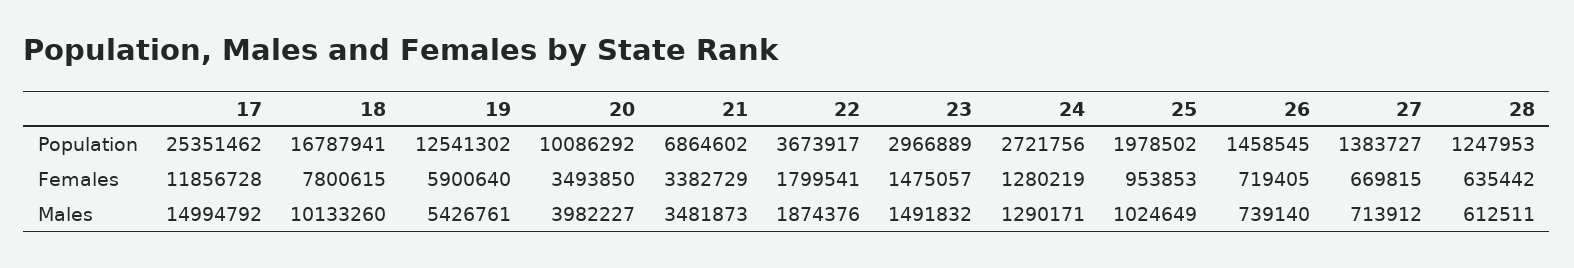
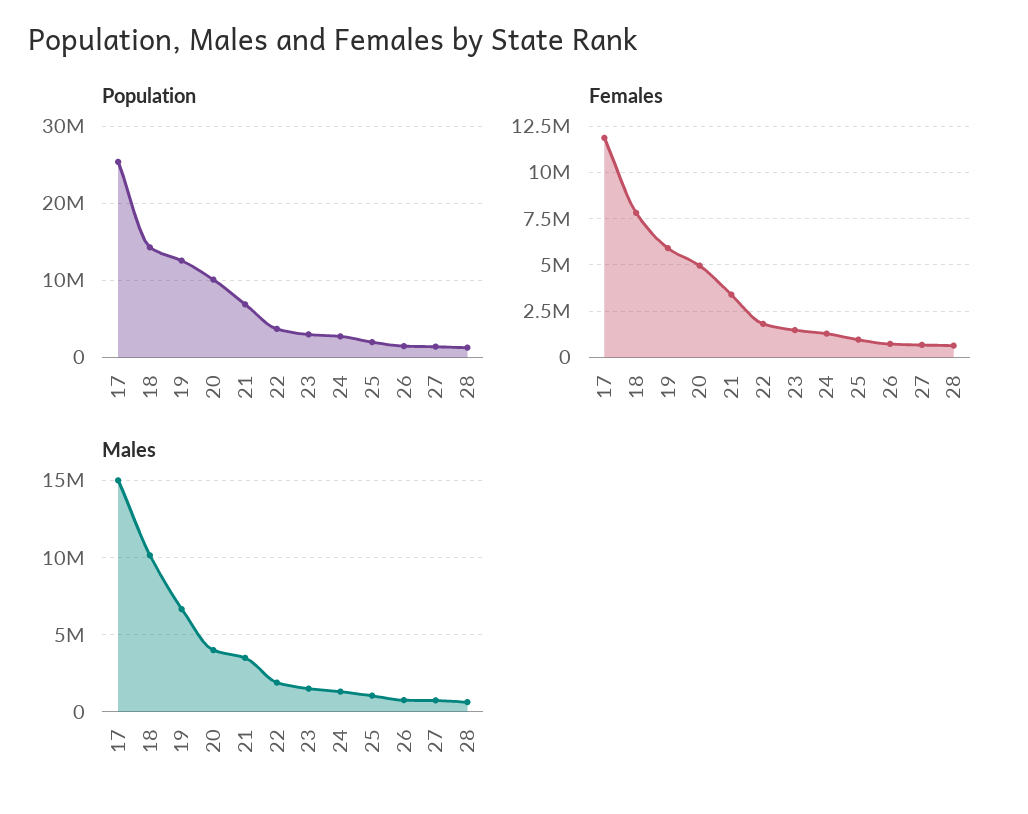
  {
    "Population": {
      "17": 25351462,
-     "18": 16787941,
+     "18": 14000000,
      "19": 12541302,
      "20": 10086292,
      "21": 6864602,
      "22": 3673917,
      "23": 2966889,
      "24": 2721756,
      "25": 1978502,
      "26": 1458545,
      "27": 1383727,
      "28": 1247953
    },
    "Females": {
      "17": 11856728,
      "18": 7800615,
      "19": 5900640,
-     "20": 3493850,
+     "20": 5000000,
      "21": 3382729,
      "22": 1799541,
      "23": 1475057,
      "24": 1280219,
      "25": 953853,
      "26": 719405,
      "27": 669815,
      "28": 635442
    },
    "Males": {
      "17": 14994792,
      "18": 10133260,
-     "19": 5426761,
+     "19": 6500000,
      "20": 3982227,
      "21": 3481873,
      "22": 1874376,
      "23": 1491832,
      "24": 1290171,
      "25": 1024649,
      "26": 739140,
      "27": 713912,
      "28": 612511
    }
  }

